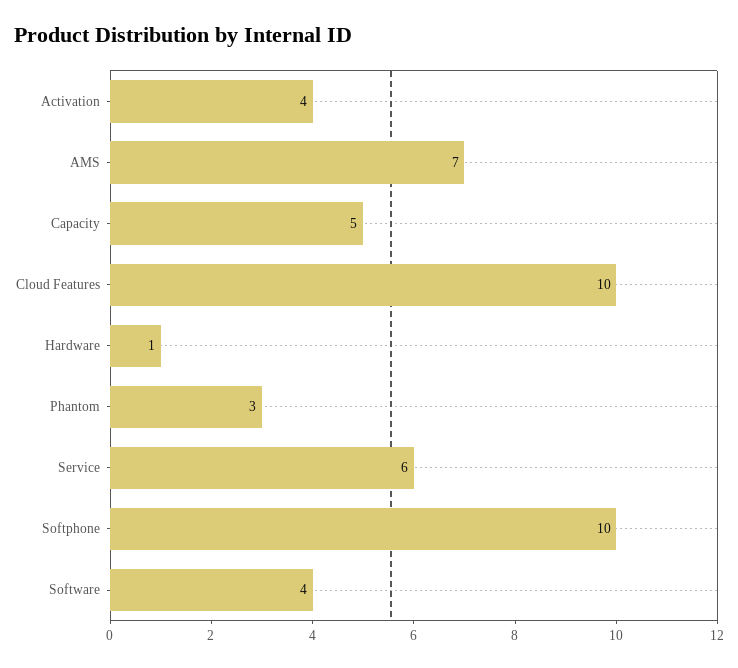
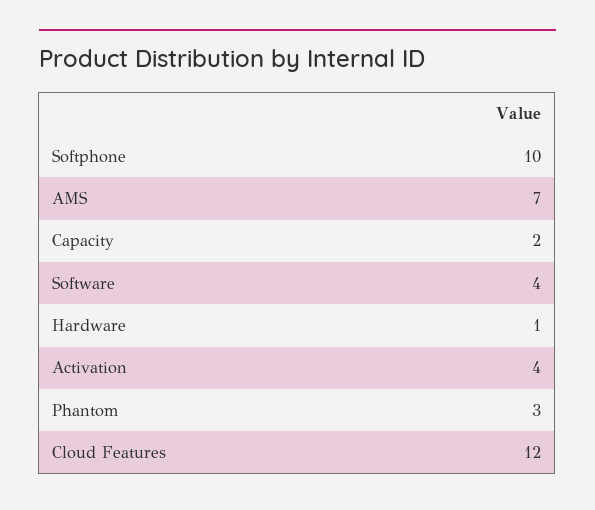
  {
    "Activation": 4,
    "AMS": 7,
-   "Capacity": 5,
+   "Capacity": 2,
-   "Cloud Features": 10,
+   "Cloud Features": 12,
    "Hardware": 1,
    "Phantom": 3,
-   "Service": 6,
    "Softphone": 10,
    "Software": 4
  }

